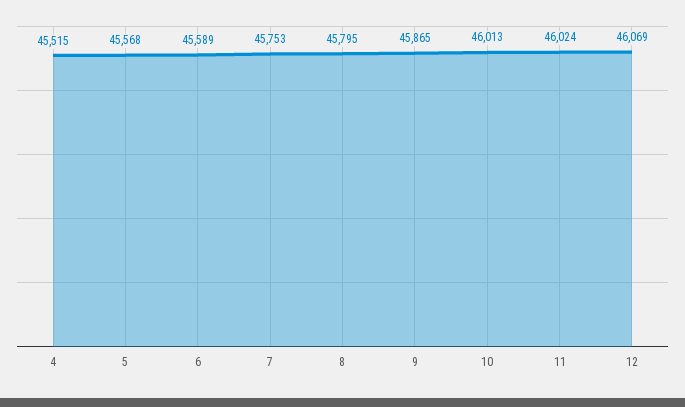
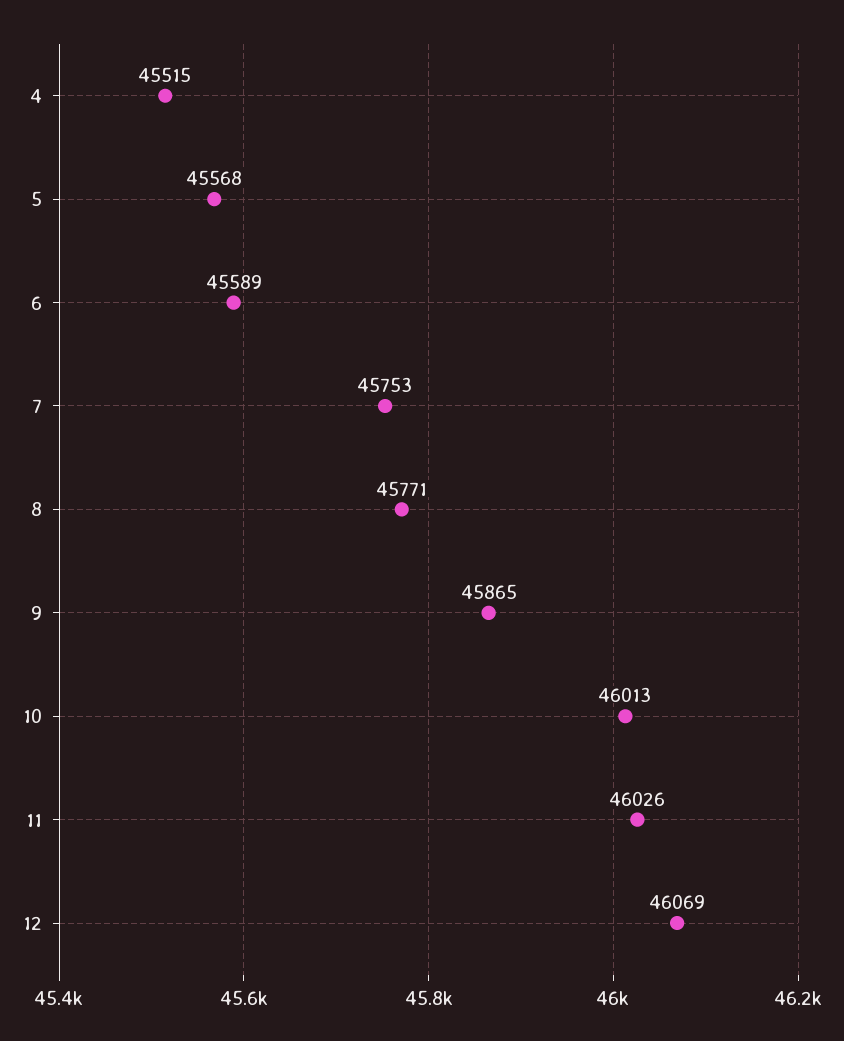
  {
    "4": 45515,
    "5": 45568,
    "6": 45589,
    "7": 45753,
-   "8": 45795,
+   "8": 45771,
    "9": 45865,
    "10": 46013,
-   "11": 46024,
+   "11": 46026,
    "12": 46069
  }

